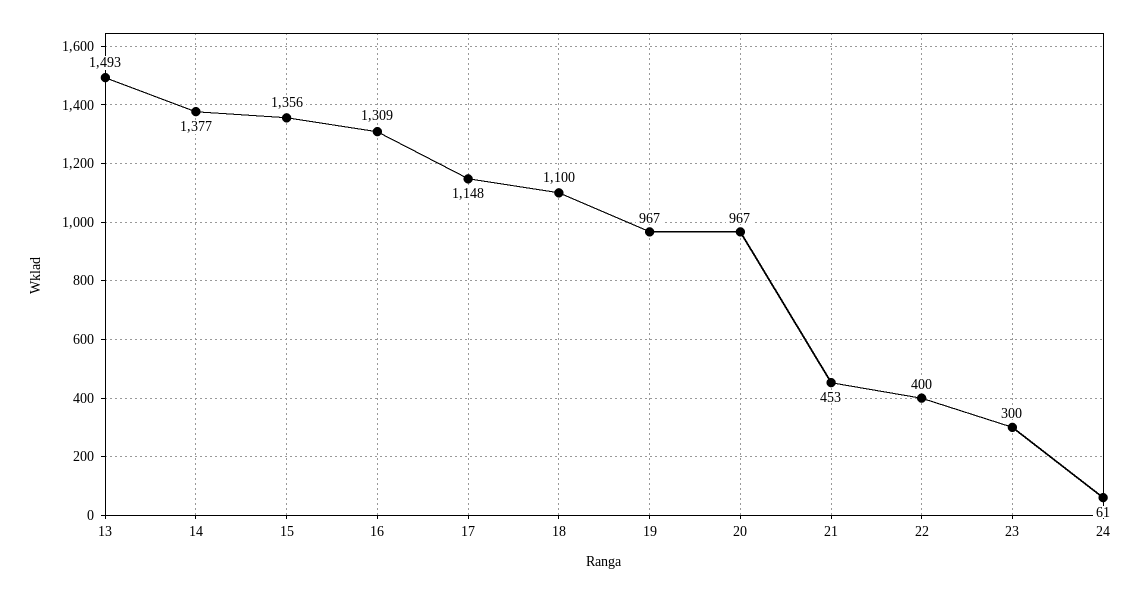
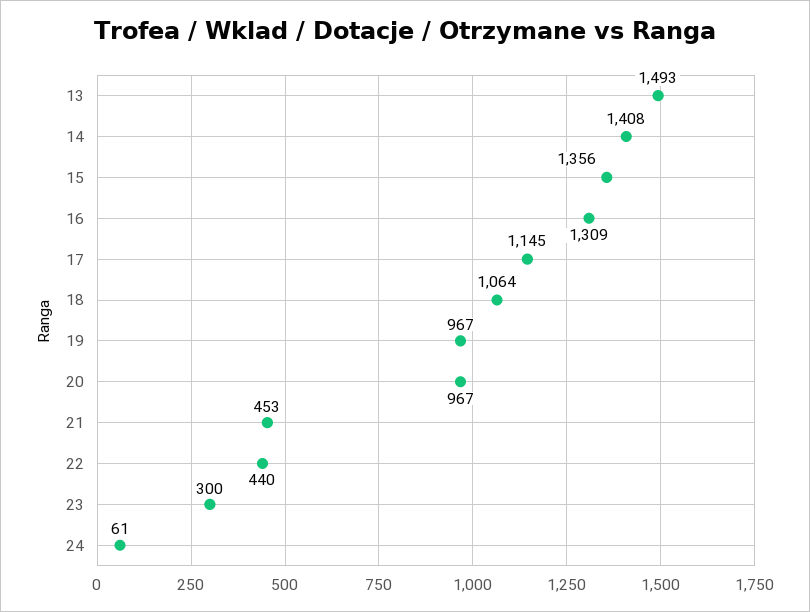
  {
    "13": 1493,
-   "14": 1377,
+   "14": 1408,
    "15": 1356,
    "16": 1309,
-   "17": 1148,
+   "17": 1145,
-   "18": 1100,
+   "18": 1064,
    "19": 967,
    "20": 967,
    "21": 453,
-   "22": 400,
+   "22": 440,
    "23": 300,
    "24": 61
  }

